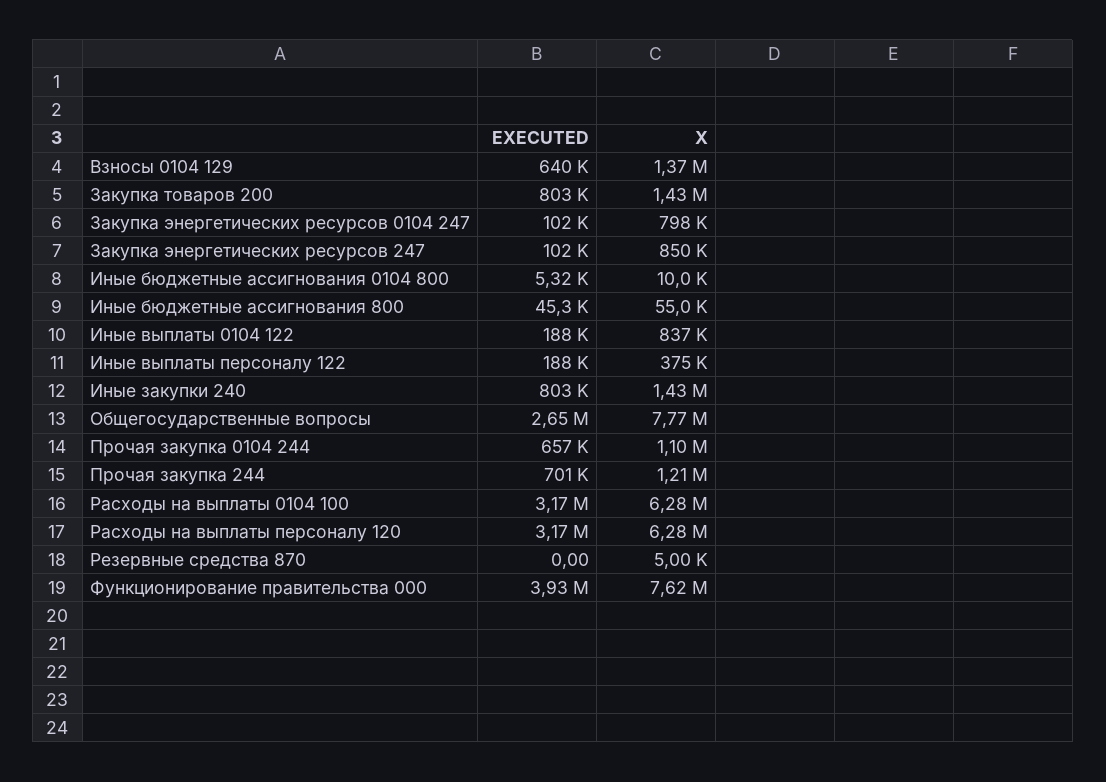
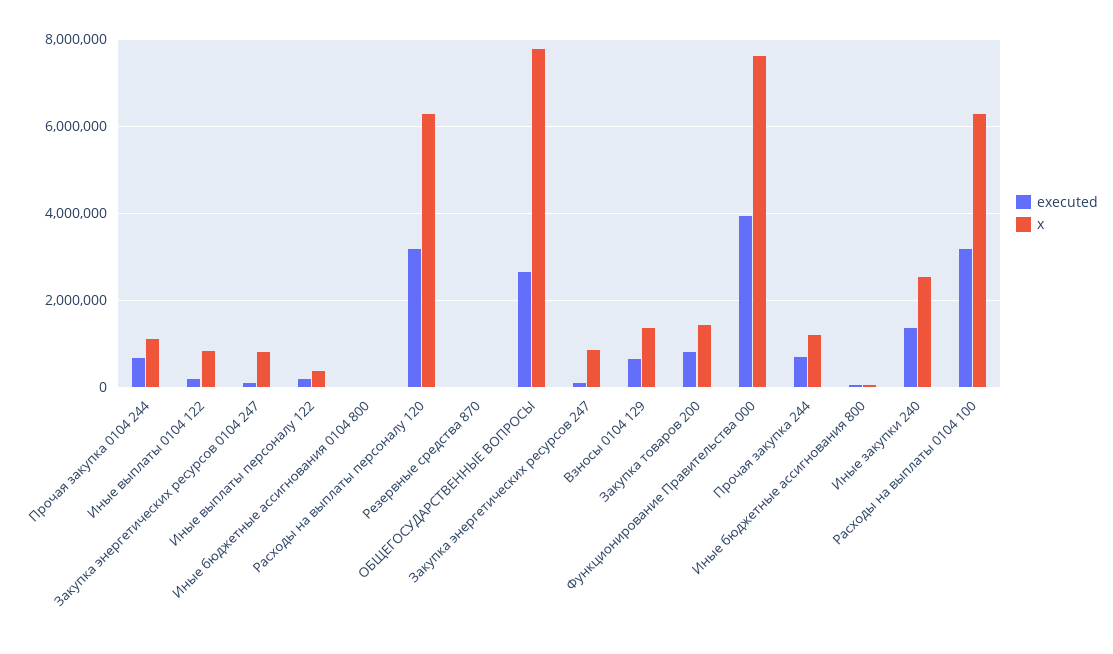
  {
    "EXECUTED": {
      "Взносы 0104 129": 640000,
      "Закупка товаров 200": 803000,
      "Закупка энергетических ресурсов 0104 247": 102000,
      "Закупка энергетических ресурсов 247": 102000,
      "Иные бюджетные ассигнования 0104 800": 5320,
      "Иные бюджетные ассигнования 800": 45300,
      "Иные выплаты 0104 122": 188000,
      "Иные выплаты персоналу 122": 188000,
-     "Иные закупки 240": 803000,
+     "Иные закупки 240": 1400000,
      "Общегосударственные вопросы": 2650000,
      "Прочая закупка 0104 244": 657000,
      "Прочая закупка 244": 701000,
      "Расходы на выплаты 0104 100": 3170000,
      "Расходы на выплаты персоналу 120": 3170000,
      "Резервные средства 870": 0,
      "Функционирование правительства 000": 3930000
    },
    "X": {
      "Взносы 0104 129": 1370000,
      "Закупка товаров 200": 1430000,
      "Закупка энергетических ресурсов 0104 247": 798000,
      "Закупка энергетических ресурсов 247": 850000,
      "Иные бюджетные ассигнования 0104 800": 10000,
      "Иные бюджетные ассигнования 800": 55000,
      "Иные выплаты 0104 122": 837000,
      "Иные выплаты персоналу 122": 375000,
-     "Иные закупки 240": 1430000,
+     "Иные закупки 240": 2600000,
      "Общегосударственные вопросы": 7770000,
      "Прочая закупка 0104 244": 1100000,
      "Прочая закупка 244": 1210000,
      "Расходы на выплаты 0104 100": 6280000,
      "Расходы на выплаты персоналу 120": 6280000,
      "Резервные средства 870": 5000,
      "Функционирование правительства 000": 7620000
    }
  }

